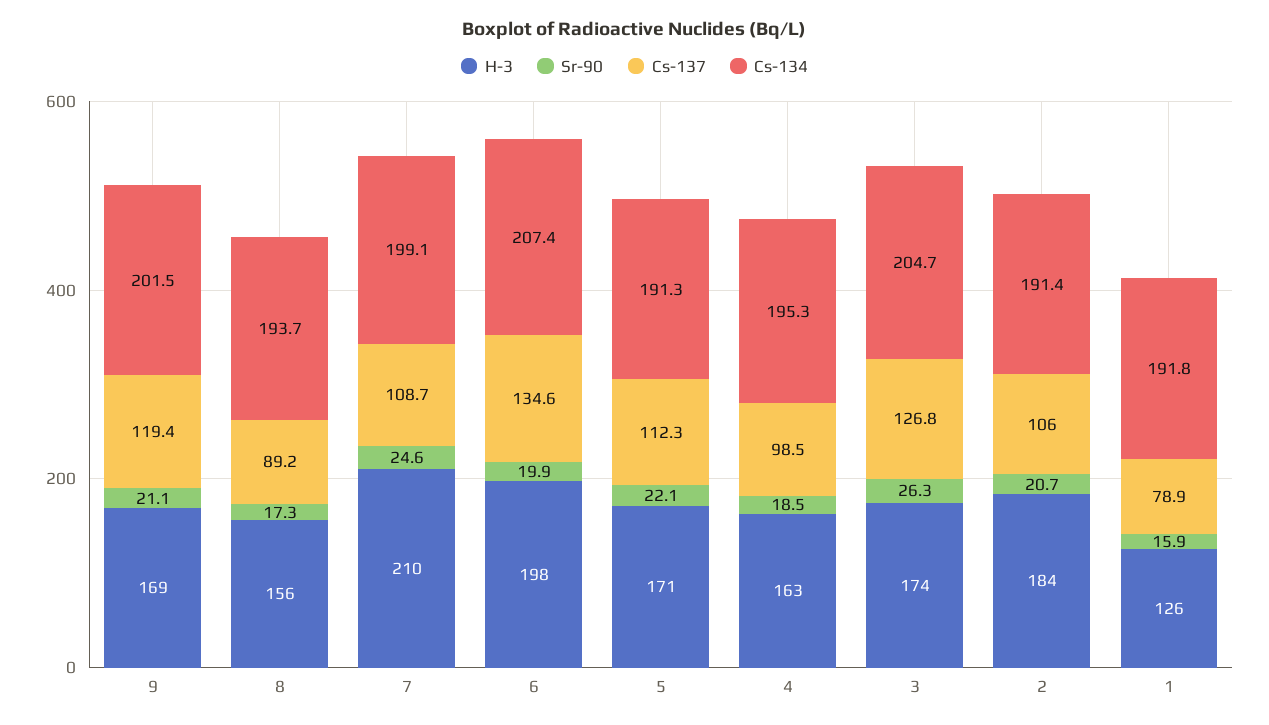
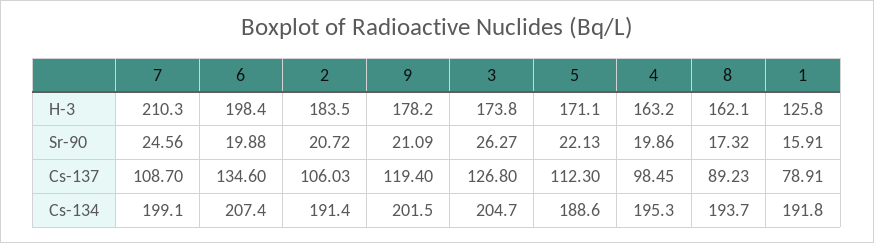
  {
    "H-3": {
-     "9": 169,
+     "9": 178.2,
-     "8": 156,
+     "8": 162.1,
      "7": 210.3,
      "6": 198.4,
      "5": 171.1,
      "4": 163.2,
      "3": 173.8,
      "2": 183.5,
      "1": 125.8
    },
    "Sr-90": {
      "9": 21.09,
      "8": 17.32,
      "7": 24.56,
      "6": 19.88,
      "5": 22.13,
-     "4": 18.5,
+     "4": 19.86,
      "3": 26.27,
      "2": 20.72,
      "1": 15.91
    },
    "Cs-137": {
      "9": 119.4,
      "8": 89.23,
      "7": 108.7,
      "6": 134.6,
      "5": 112.3,
      "4": 98.45,
      "3": 126.8,
      "2": 106.03,
      "1": 78.91
    },
    "Cs-134": {
      "9": 201.5,
      "8": 193.7,
      "7": 199.1,
      "6": 207.4,
-     "5": 191.3,
+     "5": 188.6,
      "4": 195.3,
      "3": 204.7,
      "2": 191.4,
      "1": 191.8
    }
  }

